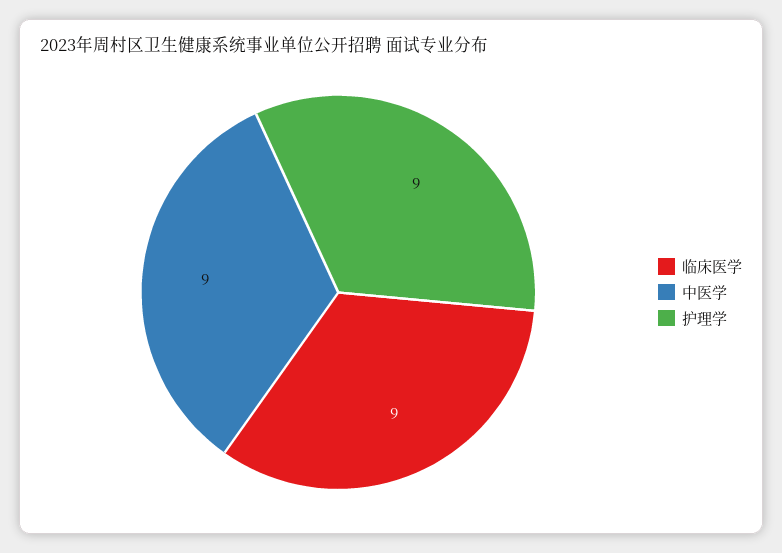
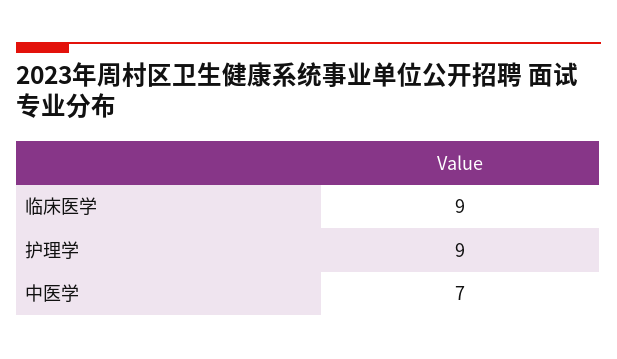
  {
    "临床医学": 9,
-   "中医学": 9,
+   "中医学": 7,
    "护理学": 9
  }

